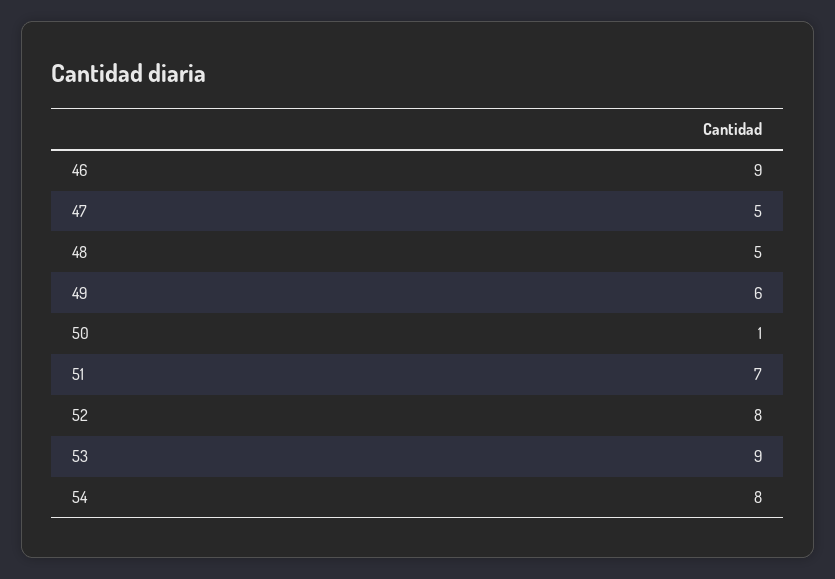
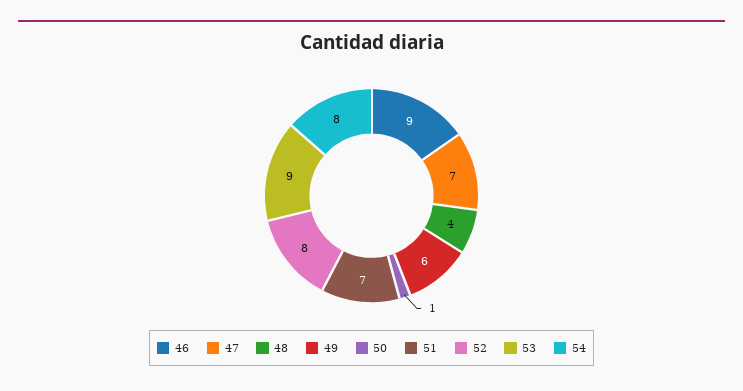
  {
    "46": 9,
-   "47": 5,
+   "47": 7,
-   "48": 5,
+   "48": 4,
    "49": 6,
    "50": 1,
    "51": 7,
    "52": 8,
    "53": 9,
    "54": 8
  }

